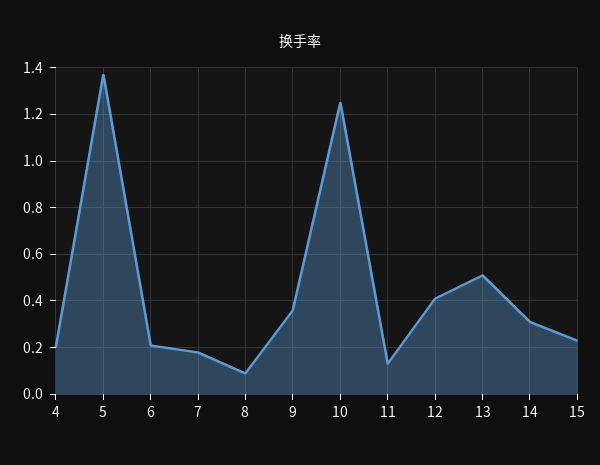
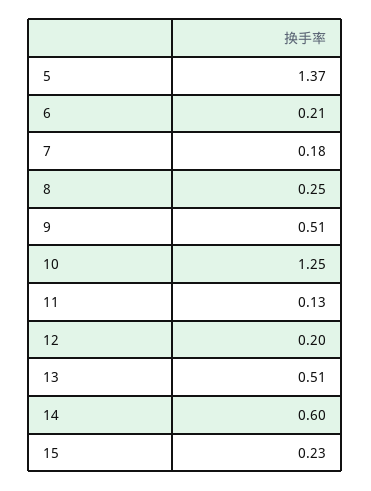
  {
-   "4": 0.2,
    "5": 1.37,
    "6": 0.21,
    "7": 0.18,
-   "8": 0.1,
+   "8": 0.25,
-   "9": 0.35,
+   "9": 0.51,
    "10": 1.25,
    "11": 0.13,
-   "12": 0.4,
+   "12": 0.2,
    "13": 0.51,
-   "14": 0.3,
+   "14": 0.6,
    "15": 0.23
  }

